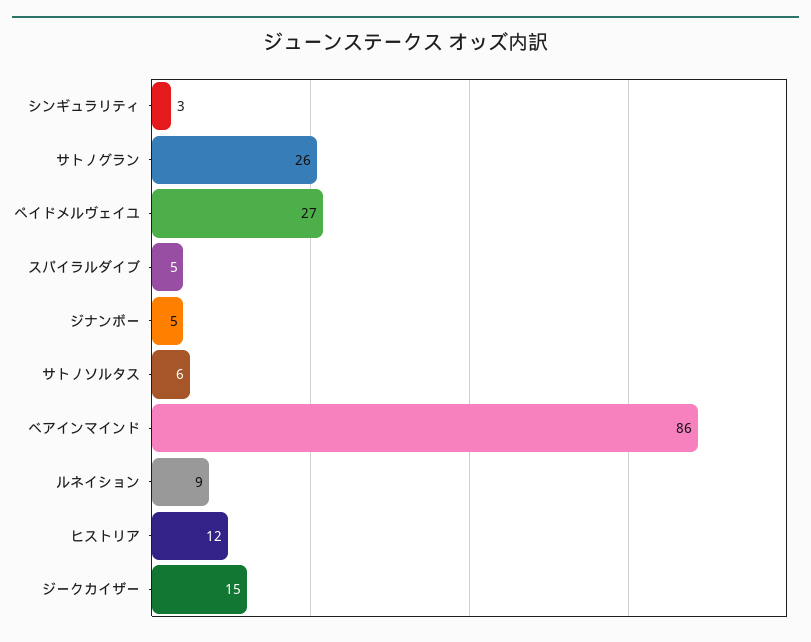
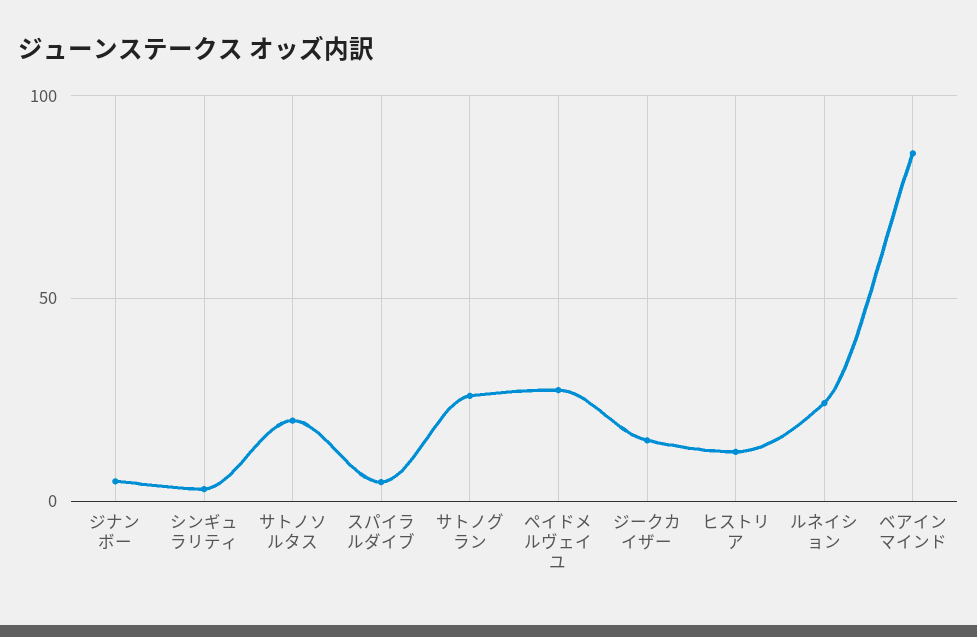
  {
    "シンギュラリティ": 3,
    "サトノグラン": 26,
    "ペイドメルヴェイユ": 27,
    "スパイラルダイブ": 5,
    "ジナンボー": 5,
-   "サトノソルタス": 6,
+   "サトノソルタス": 20,
    "ベアインマインド": 86,
-   "ルネイション": 9,
+   "ルネイション": 25,
    "ヒストリア": 12,
    "ジークカイザー": 15
  }

